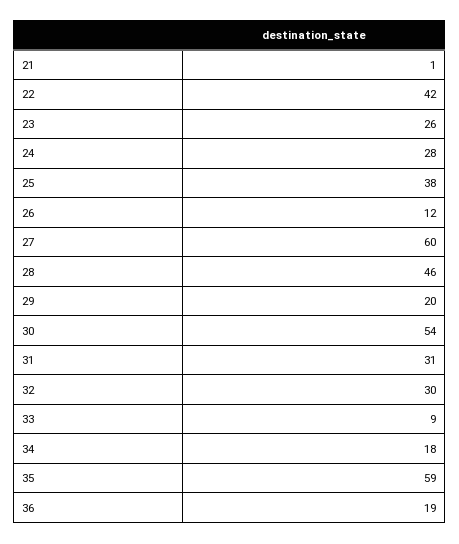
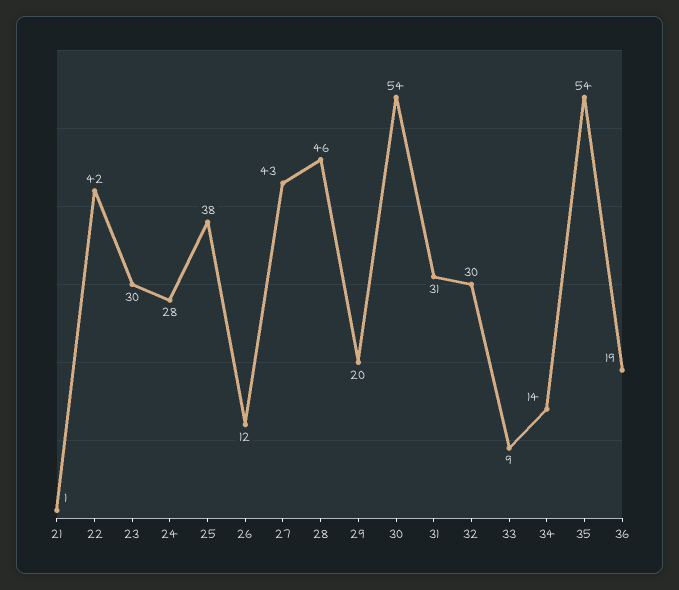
  {
    "21": 1,
    "22": 42,
-   "23": 26,
+   "23": 30,
    "24": 28,
    "25": 38,
    "26": 12,
-   "27": 60,
+   "27": 43,
    "28": 46,
    "29": 20,
    "30": 54,
    "31": 31,
    "32": 30,
    "33": 9,
-   "34": 18,
+   "34": 14,
-   "35": 59,
+   "35": 54,
    "36": 19
  }

